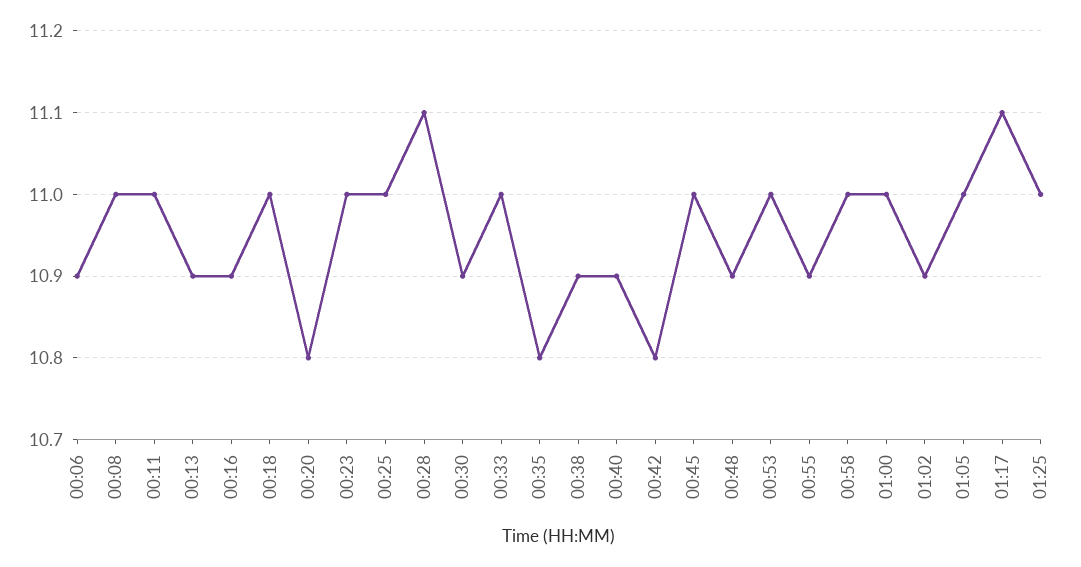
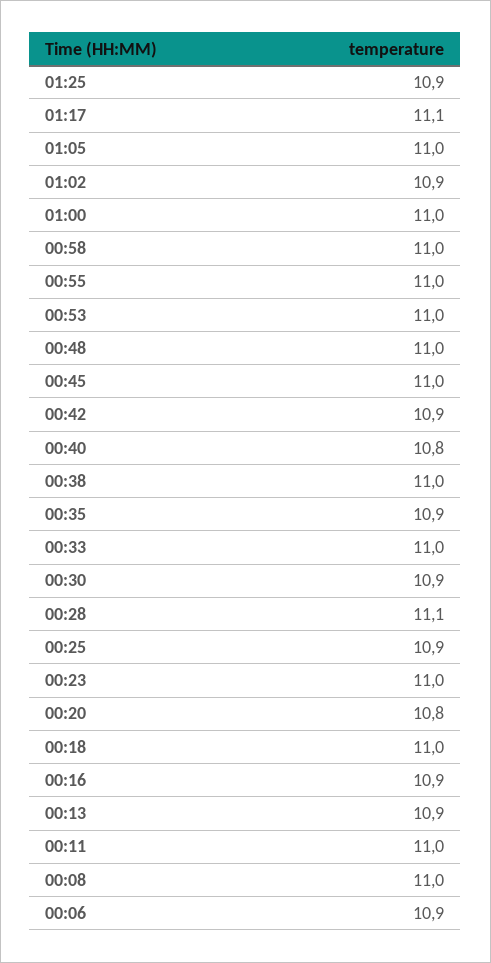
  {
    "00:06": 10.9,
    "00:08": 11,
    "00:11": 11,
    "00:13": 10.9,
    "00:16": 10.9,
    "00:18": 11,
    "00:20": 10.8,
    "00:23": 11,
-   "00:25": 11,
+   "00:25": 10.9,
    "00:28": 11.1,
    "00:30": 10.9,
    "00:33": 11,
-   "00:35": 10.8,
+   "00:35": 10.9,
-   "00:38": 10.9,
+   "00:38": 11,
-   "00:40": 10.9,
+   "00:40": 10.8,
-   "00:42": 10.8,
+   "00:42": 10.9,
    "00:45": 11,
-   "00:48": 10.9,
+   "00:48": 11,
    "00:53": 11,
-   "00:55": 10.9,
+   "00:55": 11,
    "00:58": 11,
    "01:00": 11,
    "01:02": 10.9,
    "01:05": 11,
    "01:17": 11.1,
-   "01:25": 11
+   "01:25": 10.9
  }

